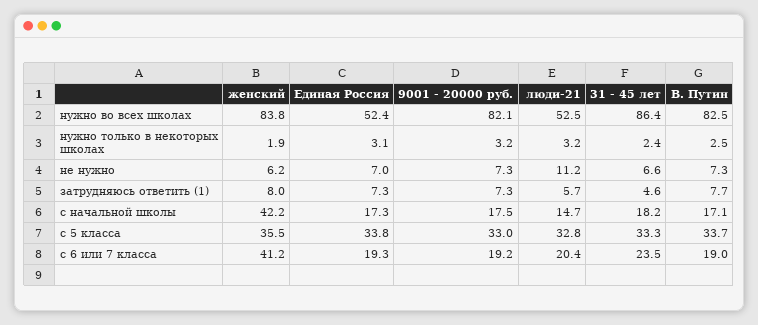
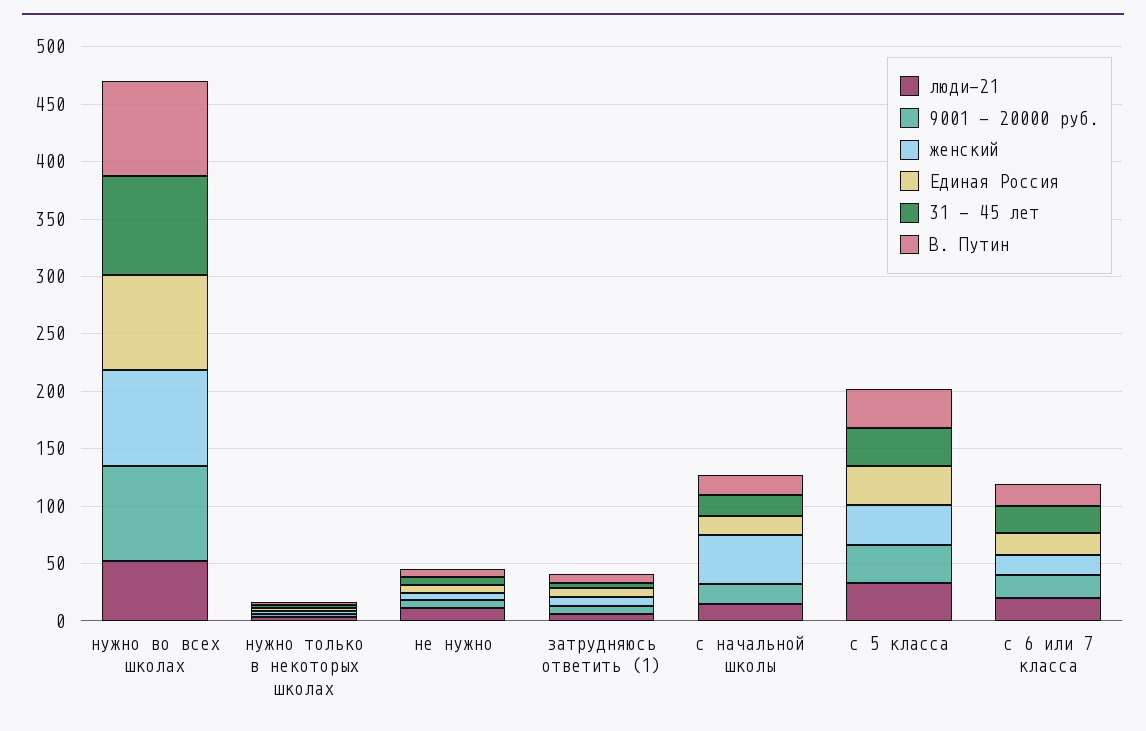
  {
    "женский": {
      "нужно во всех школах": 83.8,
      "нужно только в некоторых школах": 1.9,
      "не нужно": 6.2,
      "затрудняюсь ответить (1)": 8,
      "с начальной школы": 42.2,
      "с 5 класса": 35.5,
-     "с 6 или 7 класса": 41.2
+     "с 6 или 7 класса": 20
    },
    "Единая Россия": {
-     "нужно во всех школах": 52.4,
+     "нужно во всех школах": 80,
      "нужно только в некоторых школах": 3.1,
      "не нужно": 7,
      "затрудняюсь ответить (1)": 7.3,
      "с начальной школы": 17.3,
      "с 5 класса": 33.8,
      "с 6 или 7 класса": 19.3
    },
    "9001 - 20000 руб.": {
      "нужно во всех школах": 82.1,
      "нужно только в некоторых школах": 3.2,
      "не нужно": 7.3,
      "затрудняюсь ответить (1)": 7.3,
      "с начальной школы": 17.5,
      "с 5 класса": 33,
      "с 6 или 7 класса": 19.2
    },
    "люди-21": {
      "нужно во всех школах": 52.5,
      "нужно только в некоторых школах": 3.2,
      "не нужно": 11.2,
      "затрудняюсь ответить (1)": 5.7,
      "с начальной школы": 14.7,
      "с 5 класса": 32.8,
      "с 6 или 7 класса": 20.4
    },
    "31 - 45 лет": {
      "нужно во всех школах": 86.4,
      "нужно только в некоторых школах": 2.4,
      "не нужно": 6.6,
      "затрудняюсь ответить (1)": 4.6,
      "с начальной школы": 18.2,
      "с 5 класса": 33.3,
      "с 6 или 7 класса": 23.5
    },
    "В. Путин": {
      "нужно во всех школах": 82.5,
      "нужно только в некоторых школах": 2.5,
      "не нужно": 7.3,
      "затрудняюсь ответить (1)": 7.7,
      "с начальной школы": 17.1,
      "с 5 класса": 33.7,
      "с 6 или 7 класса": 19
    }
  }

